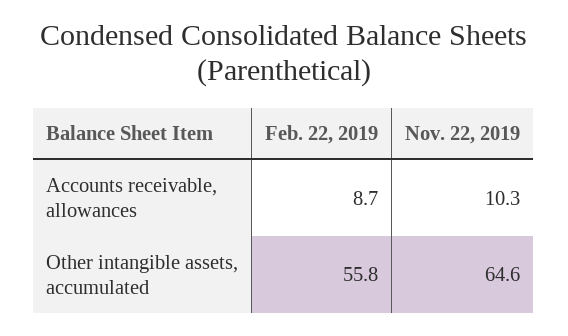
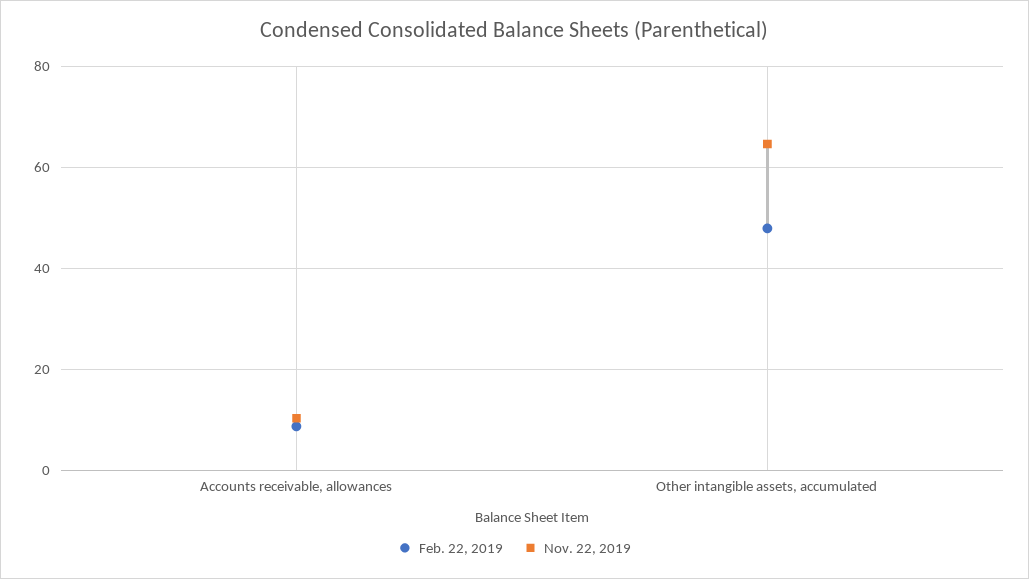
  {
    "Feb. 22, 2019": {
      "Accounts receivable, allowances": 8.7,
-     "Other intangible assets, accumulated": 55.8
+     "Other intangible assets, accumulated": 48
    },
    "Nov. 22, 2019": {
      "Accounts receivable, allowances": 10.3,
      "Other intangible assets, accumulated": 64.6
    }
  }

